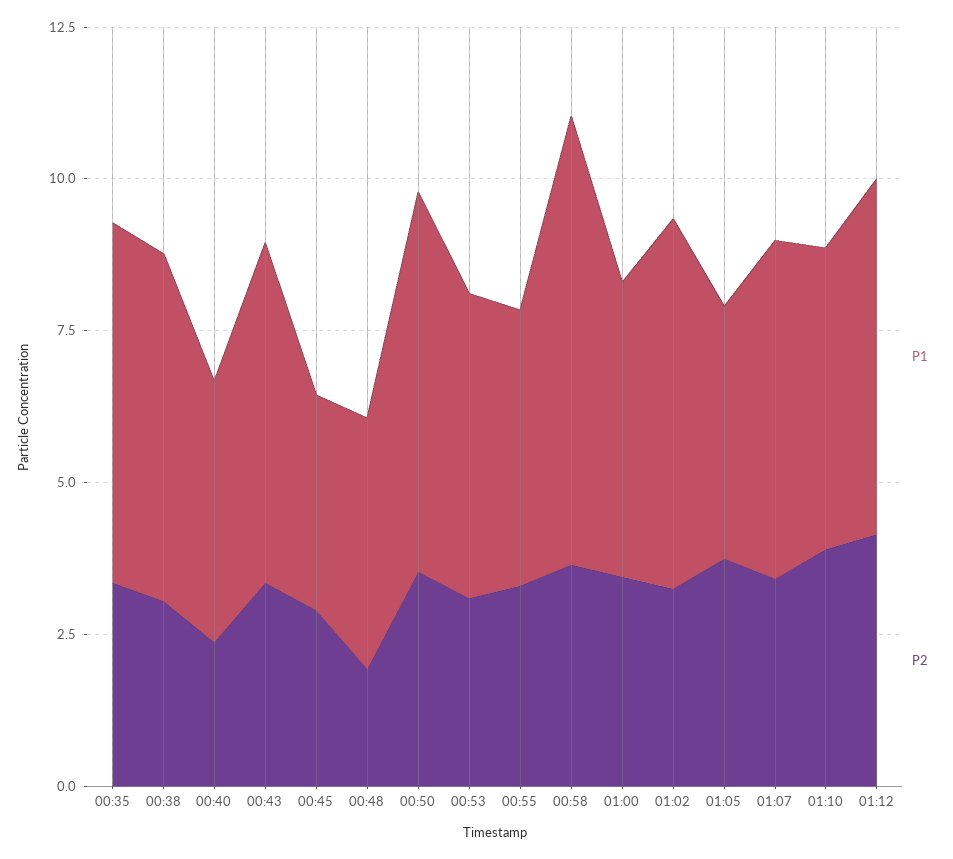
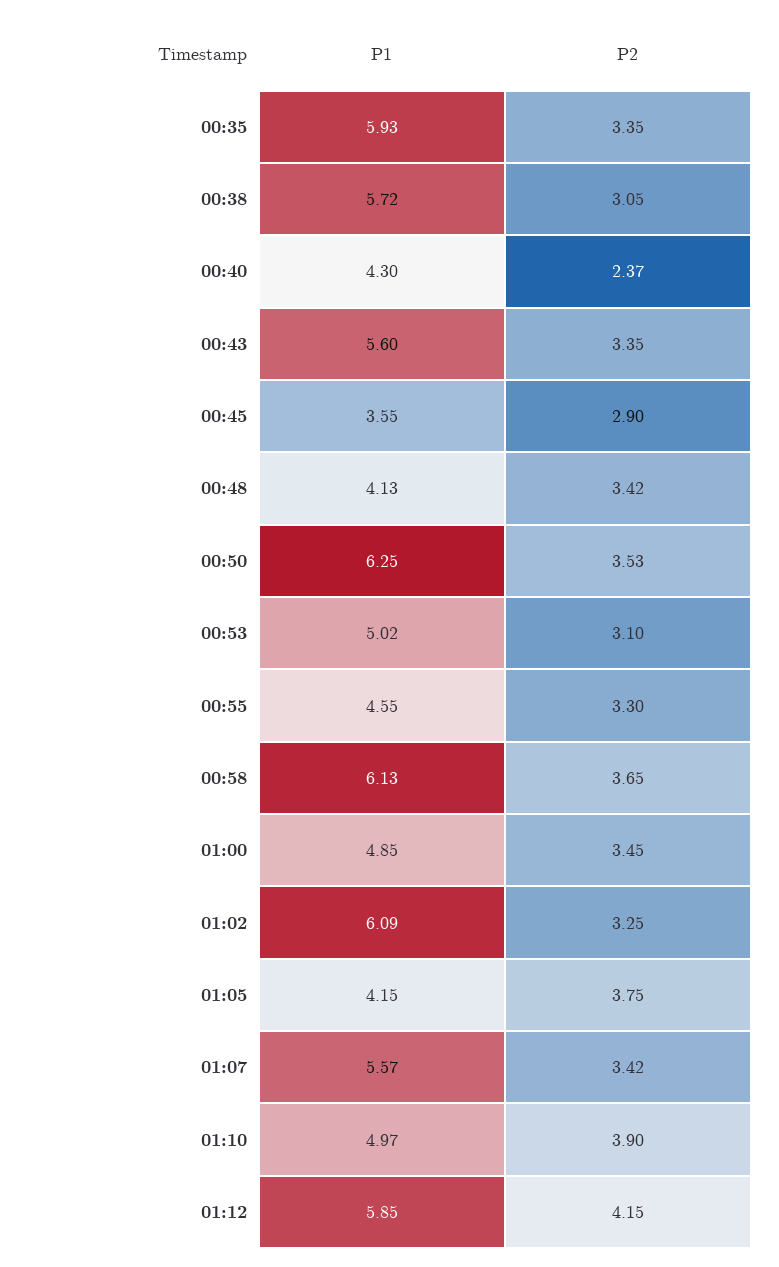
  {
    "P1": {
      "00:35": 5.93,
      "00:38": 5.72,
      "00:40": 4.3,
      "00:43": 5.6,
      "00:45": 3.55,
      "00:48": 4.13,
      "00:50": 6.25,
      "00:53": 5.02,
      "00:55": 4.55,
-     "00:58": 7.5,
+     "00:58": 6.13,
      "01:00": 4.85,
      "01:02": 6.09,
      "01:05": 4.15,
      "01:07": 5.57,
      "01:10": 4.97,
      "01:12": 5.85
    },
    "P2": {
      "00:35": 3.35,
      "00:38": 3.05,
      "00:40": 2.37,
      "00:43": 3.35,
      "00:45": 2.9,
-     "00:48": 2,
+     "00:48": 3.42,
      "00:50": 3.53,
      "00:53": 3.1,
      "00:55": 3.3,
      "00:58": 3.65,
      "01:00": 3.45,
      "01:02": 3.25,
      "01:05": 3.75,
      "01:07": 3.42,
      "01:10": 3.9,
      "01:12": 4.15
    }
  }

